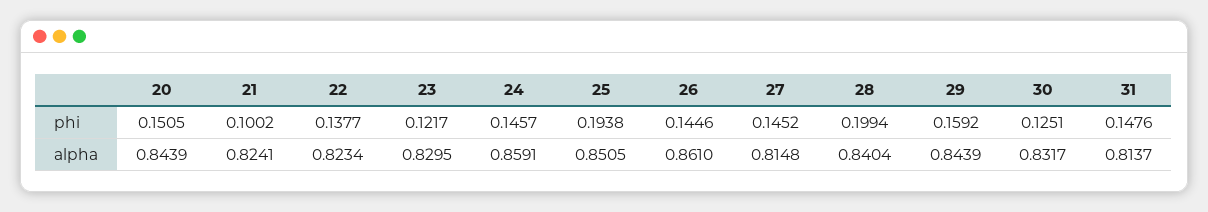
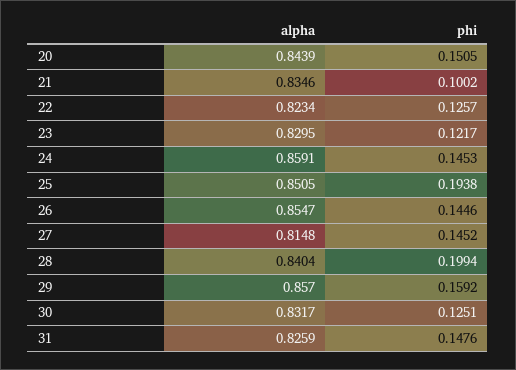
  {
    "20": {
      "phi": 0.1505,
      "alpha": 0.8439
    },
    "21": {
      "phi": 0.1002,
-     "alpha": 0.8241
+     "alpha": 0.8346
    },
    "22": {
-     "phi": 0.1377,
+     "phi": 0.1257,
      "alpha": 0.8234
    },
    "23": {
      "phi": 0.1217,
      "alpha": 0.8295
    },
    "24": {
-     "phi": 0.1457,
+     "phi": 0.1453,
      "alpha": 0.8591
    },
    "25": {
      "phi": 0.1938,
      "alpha": 0.8505
    },
    "26": {
      "phi": 0.1446,
-     "alpha": 0.861
+     "alpha": 0.8547
    },
    "27": {
      "phi": 0.1452,
      "alpha": 0.8148
    },
    "28": {
      "phi": 0.1994,
      "alpha": 0.8404
    },
    "29": {
      "phi": 0.1592,
-     "alpha": 0.8439
+     "alpha": 0.857
    },
    "30": {
      "phi": 0.1251,
      "alpha": 0.8317
    },
    "31": {
      "phi": 0.1476,
-     "alpha": 0.8137
+     "alpha": 0.8259
    }
  }

